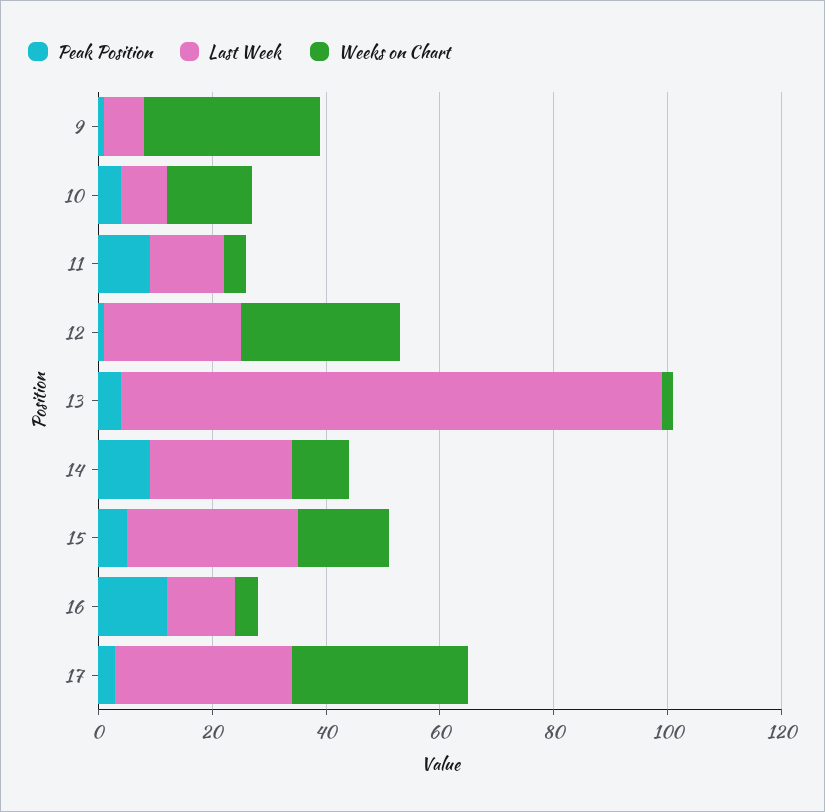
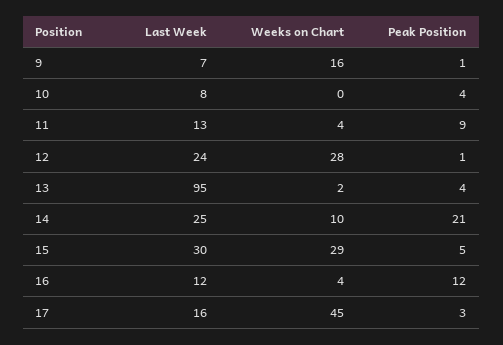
  {
    "Peak Position": {
      "9": 1,
      "10": 4,
      "11": 9,
      "12": 1,
      "13": 4,
-     "14": 10,
+     "14": 21,
      "15": 5,
      "16": 12,
      "17": 3
    },
    "Last Week": {
      "9": 7,
      "10": 8,
      "11": 13,
      "12": 24,
      "13": 95,
      "14": 25,
      "15": 30,
      "16": 12,
-     "17": 30
+     "17": 16
    },
    "Weeks on Chart": {
-     "9": 30,
+     "9": 16,
-     "10": 15,
+     "10": 0,
      "11": 4,
      "12": 28,
      "13": 2,
      "14": 10,
-     "15": 15,
+     "15": 29,
      "16": 4,
-     "17": 30
+     "17": 45
    }
  }

